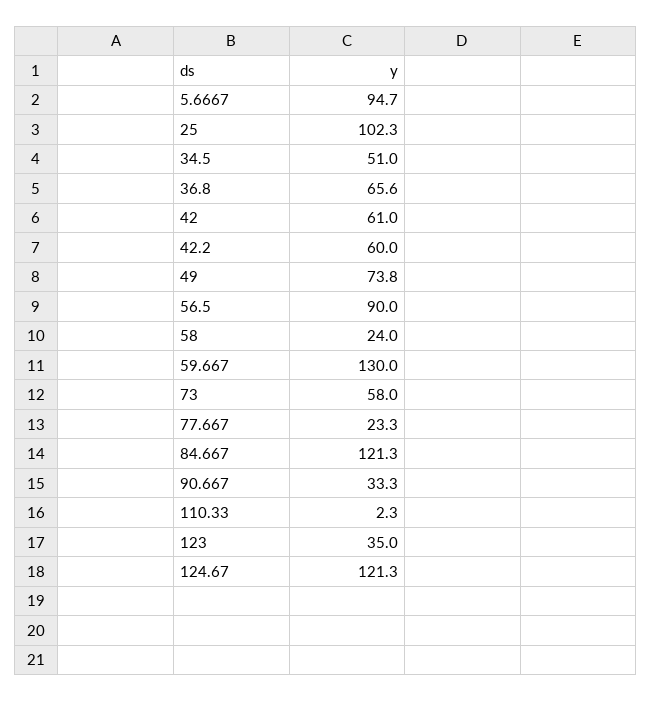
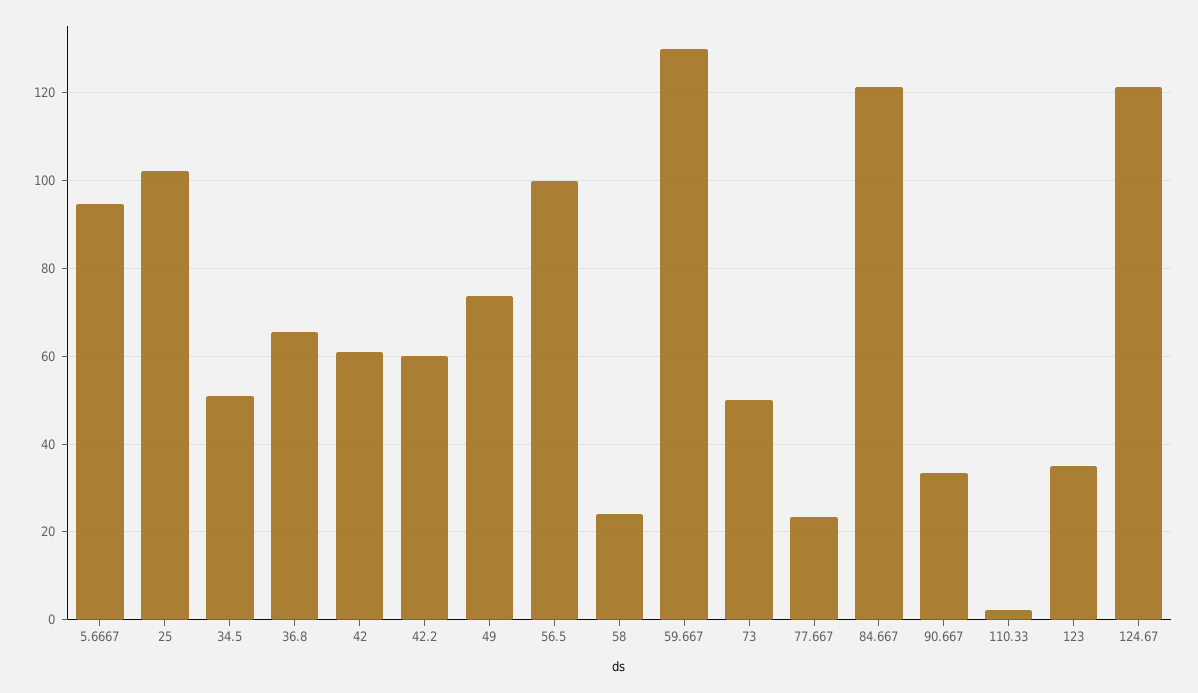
  {
    "5.6667": 94.7,
    "25": 102.3,
    "34.5": 51,
    "36.8": 65.6,
    "42": 61,
    "42.2": 60,
    "49": 73.8,
-   "56.5": 90,
+   "56.5": 100,
    "58": 24,
    "59.667": 130,
-   "73": 58,
+   "73": 50,
    "77.667": 23.3,
    "84.667": 121.3,
    "90.667": 33.3,
    "110.33": 2.3,
    "123": 35,
    "124.67": 121.3
  }

